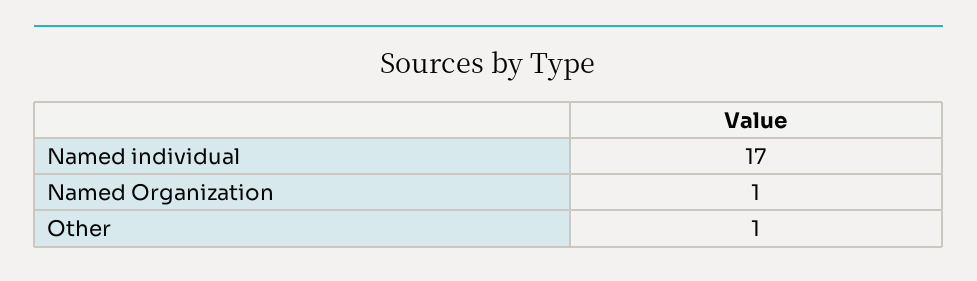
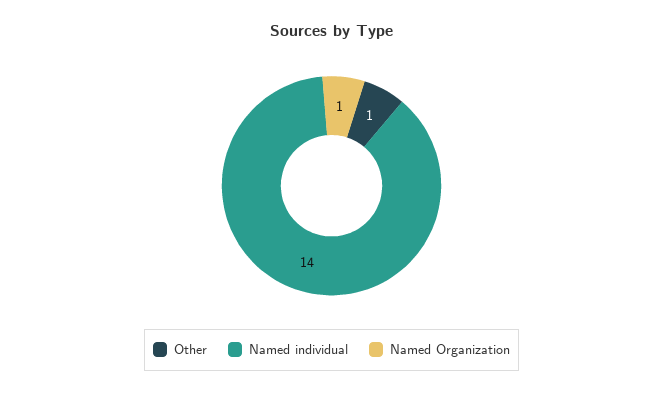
  {
-   "Named individual": 17,
+   "Named individual": 14,
    "Named Organization": 1,
    "Other": 1
  }

